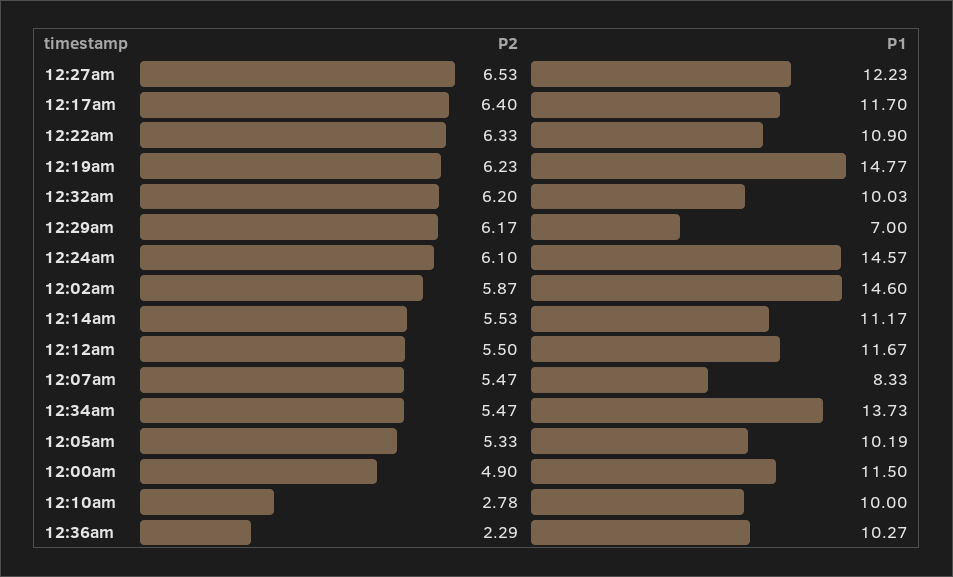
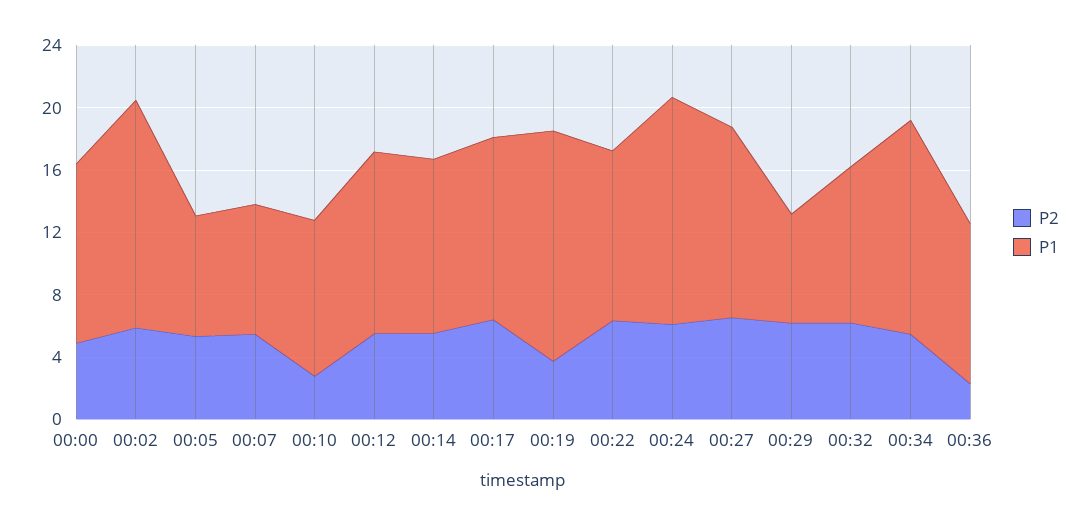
  {
    "P2": {
      "12:27am": 6.53,
      "12:17am": 6.4,
      "12:22am": 6.33,
-     "12:19am": 6.23,
+     "12:19am": 4,
      "12:32am": 6.2,
      "12:29am": 6.17,
      "12:24am": 6.1,
      "12:02am": 5.87,
      "12:14am": 5.53,
      "12:12am": 5.5,
      "12:07am": 5.47,
      "12:34am": 5.47,
      "12:05am": 5.33,
      "12:00am": 4.9,
      "12:10am": 2.78,
      "12:36am": 2.29
    },
    "P1": {
      "12:27am": 12.23,
      "12:17am": 11.7,
      "12:22am": 10.9,
      "12:19am": 14.77,
      "12:32am": 10.03,
      "12:29am": 7,
      "12:24am": 14.57,
      "12:02am": 14.6,
      "12:14am": 11.17,
      "12:12am": 11.67,
      "12:07am": 8.33,
      "12:34am": 13.73,
-     "12:05am": 10.19,
+     "12:05am": 8,
      "12:00am": 11.5,
      "12:10am": 10,
      "12:36am": 10.27
    }
  }

